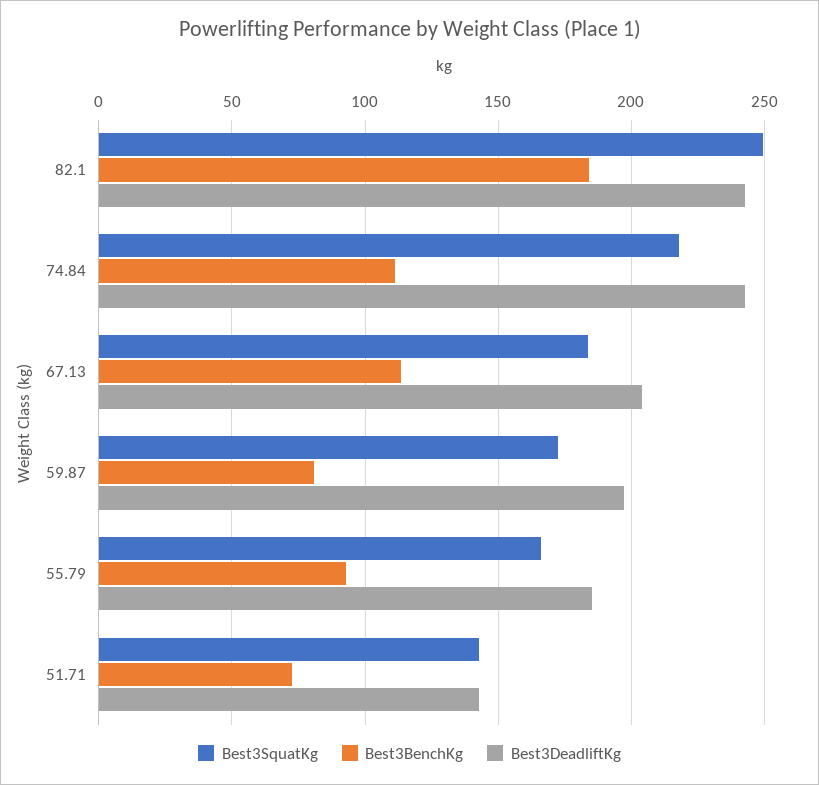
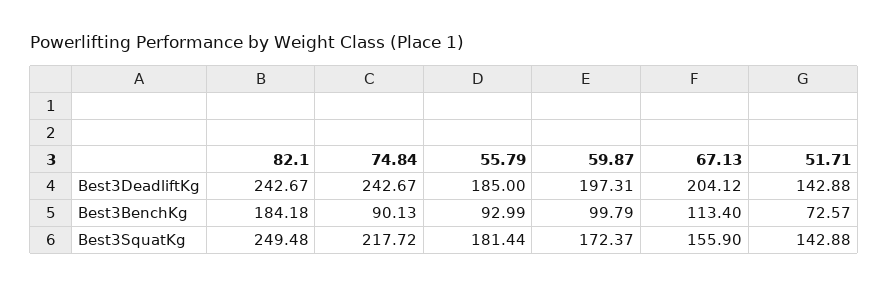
  {
    "Best3SquatKg": {
      "82.1": 249.48,
      "74.84": 217.72,
-     "67.13": 185,
+     "67.13": 155.9,
      "59.87": 172.37,
-     "55.79": 165,
+     "55.79": 181.44,
      "51.71": 142.88
    },
    "Best3BenchKg": {
      "82.1": 184.18,
-     "74.84": 110,
+     "74.84": 90.13,
      "67.13": 113.4,
-     "59.87": 80,
+     "59.87": 99.79,
      "55.79": 92.99,
      "51.71": 72.57
    },
    "Best3DeadliftKg": {
      "82.1": 242.67,
      "74.84": 242.67,
      "67.13": 204.12,
      "59.87": 197.31,
      "55.79": 185,
      "51.71": 142.88
    }
  }

